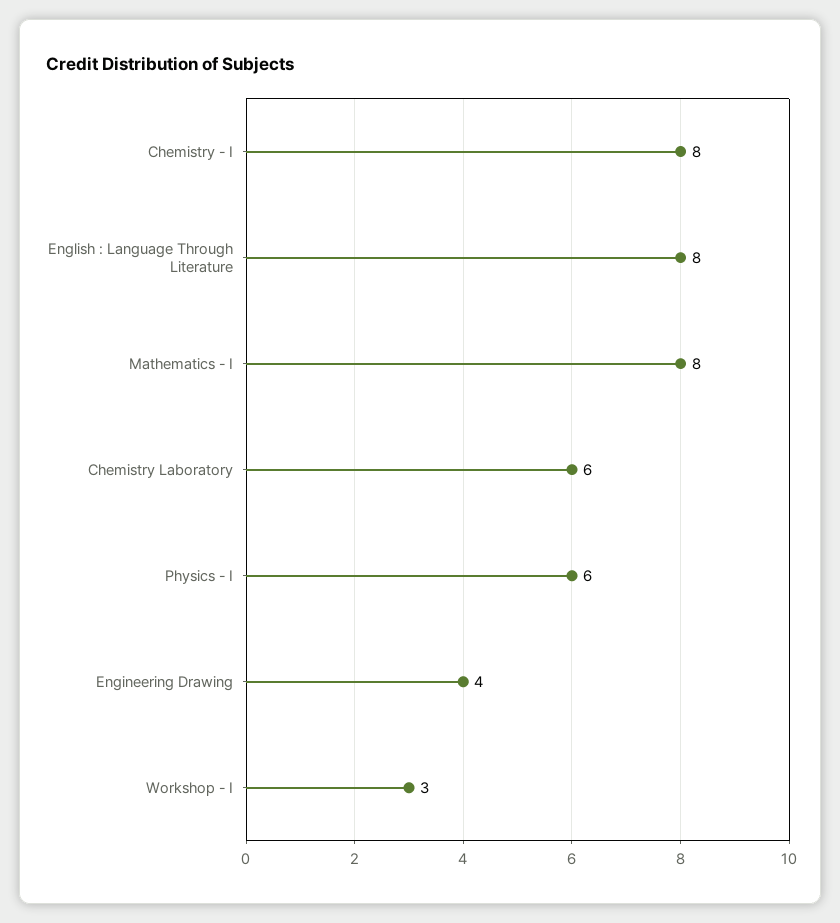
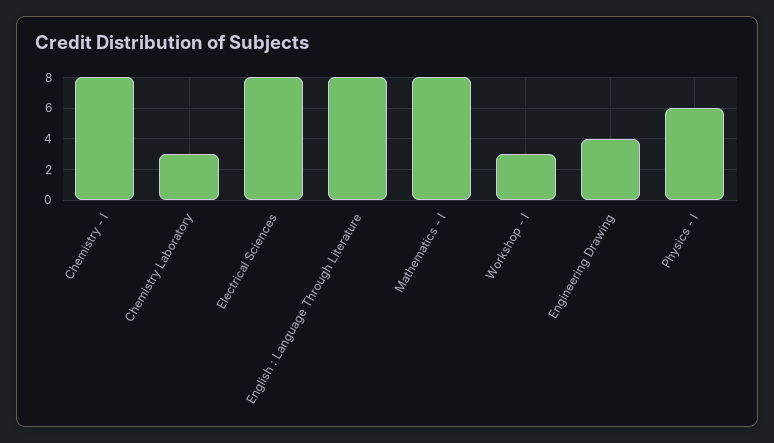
  {
    "Chemistry - I": 8,
    "English : Language Through Literature": 8,
    "Mathematics - I": 8,
-   "Chemistry Laboratory": 6,
+   "Chemistry Laboratory": 3,
    "Physics - I": 6,
    "Engineering Drawing": 4,
-   "Workshop - I": 3
+   "Workshop - I": 3,
+   "Electrical Sciences": 8
  }

